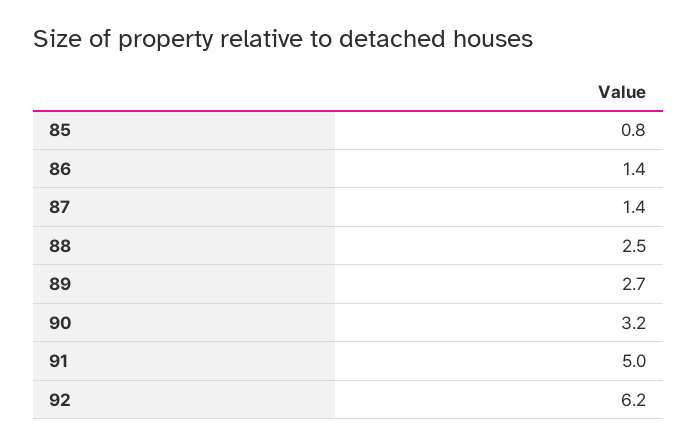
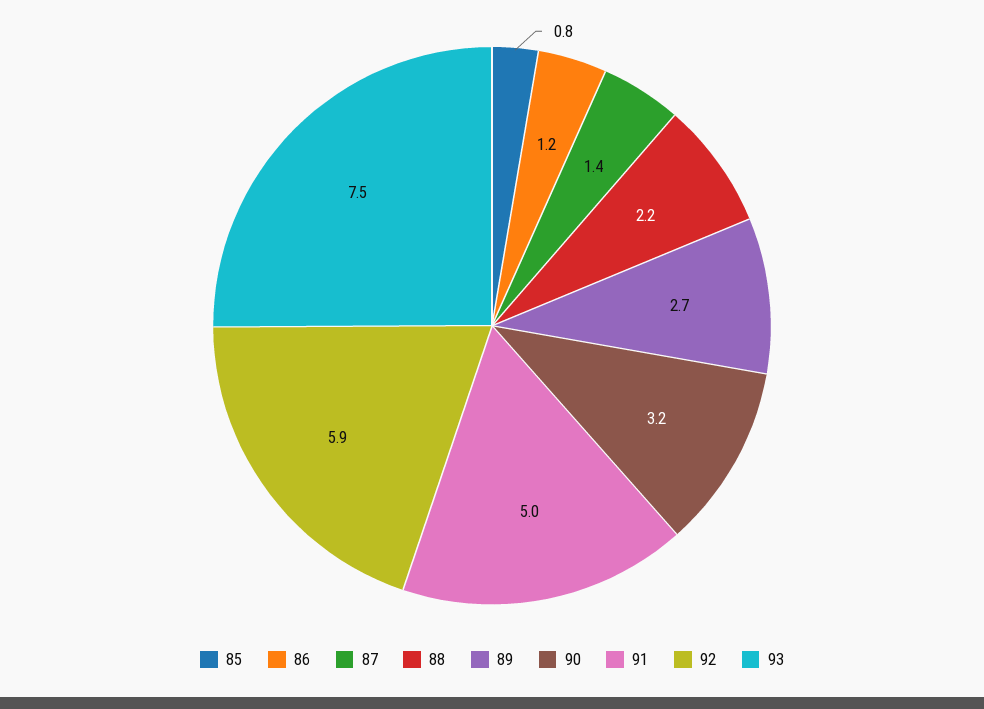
  {
    "85": 0.8,
-   "86": 1.4,
+   "86": 1.2,
    "87": 1.4,
-   "88": 2.5,
+   "88": 2.2,
    "89": 2.7,
    "90": 3.2,
    "91": 5,
-   "92": 6.2
+   "92": 5.9,
+   "93": 7.5
  }

